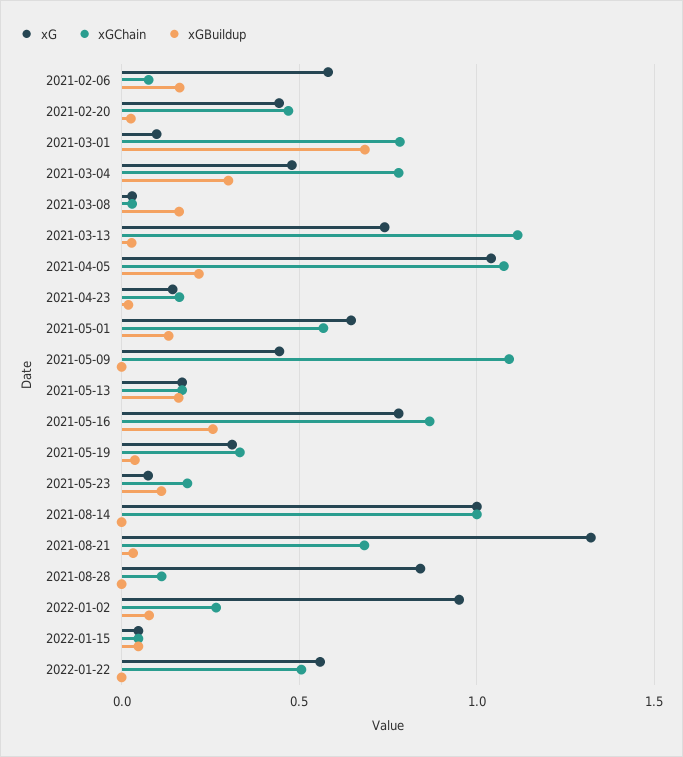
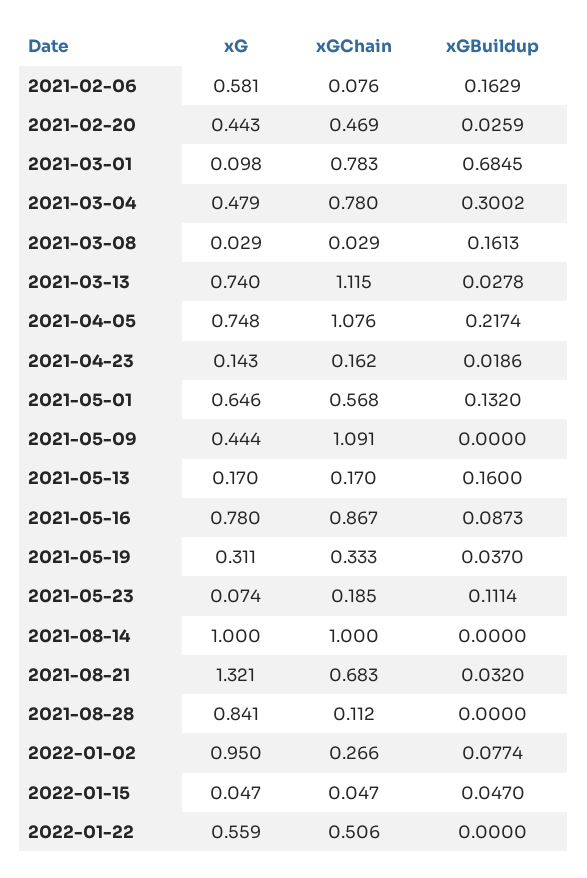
  {
    "xG": {
      "2021-02-06": 0.581,
      "2021-02-20": 0.443,
      "2021-03-01": 0.098,
      "2021-03-04": 0.479,
      "2021-03-08": 0.029,
      "2021-03-13": 0.74,
-     "2021-04-05": 1.05,
+     "2021-04-05": 0.748,
      "2021-04-23": 0.143,
      "2021-05-01": 0.646,
      "2021-05-09": 0.444,
      "2021-05-13": 0.17,
      "2021-05-16": 0.78,
      "2021-05-19": 0.311,
      "2021-05-23": 0.074,
      "2021-08-14": 1,
      "2021-08-21": 1.321,
      "2021-08-28": 0.841,
      "2022-01-02": 0.95,
      "2022-01-15": 0.047,
      "2022-01-22": 0.559
    },
    "xGChain": {
      "2021-02-06": 0.076,
      "2021-02-20": 0.469,
      "2021-03-01": 0.783,
      "2021-03-04": 0.78,
      "2021-03-08": 0.029,
      "2021-03-13": 1.115,
      "2021-04-05": 1.076,
      "2021-04-23": 0.162,
      "2021-05-01": 0.568,
      "2021-05-09": 1.091,
      "2021-05-13": 0.17,
      "2021-05-16": 0.867,
      "2021-05-19": 0.333,
      "2021-05-23": 0.185,
      "2021-08-14": 1,
      "2021-08-21": 0.683,
      "2021-08-28": 0.112,
      "2022-01-02": 0.266,
      "2022-01-15": 0.047,
      "2022-01-22": 0.506
    },
    "xGBuildup": {
      "2021-02-06": 0.1629,
      "2021-02-20": 0.0259,
      "2021-03-01": 0.6845,
      "2021-03-04": 0.3002,
      "2021-03-08": 0.1613,
      "2021-03-13": 0.0278,
      "2021-04-05": 0.2174,
      "2021-04-23": 0.0186,
      "2021-05-01": 0.132,
      "2021-05-09": 0,
      "2021-05-13": 0.16,
-     "2021-05-16": 0.25,
+     "2021-05-16": 0.0873,
      "2021-05-19": 0.037,
      "2021-05-23": 0.1114,
      "2021-08-14": 0,
      "2021-08-21": 0.032,
      "2021-08-28": 0,
      "2022-01-02": 0.0774,
      "2022-01-15": 0.047,
      "2022-01-22": 0
    }
  }

